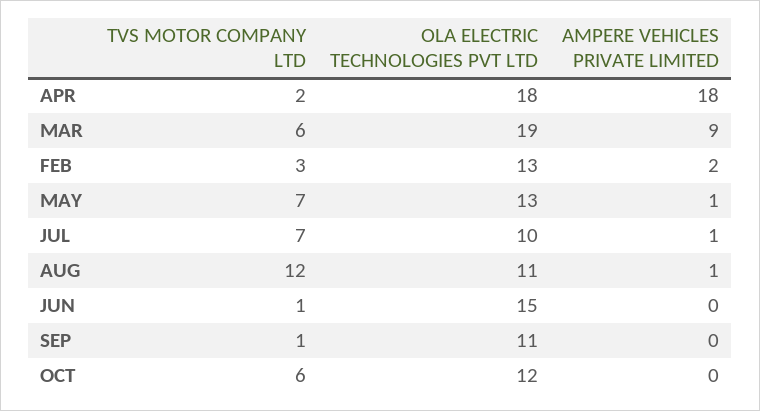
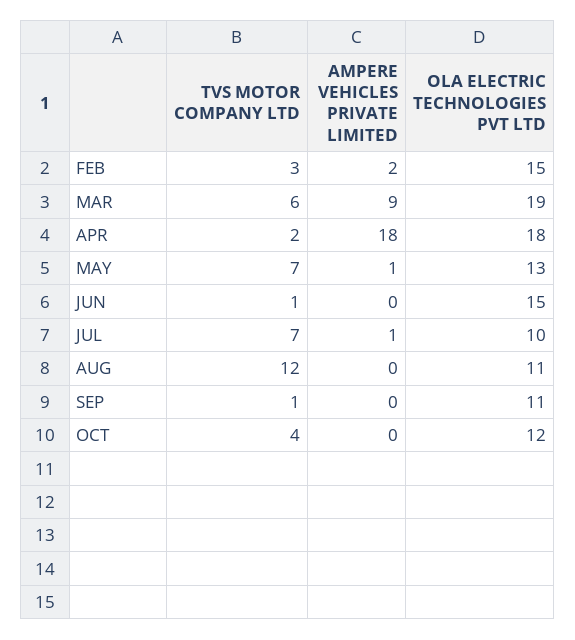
  {
    "TVS MOTOR COMPANY LTD": {
      "APR": 2,
      "MAR": 6,
      "FEB": 3,
      "MAY": 7,
      "JUL": 7,
      "AUG": 12,
      "JUN": 1,
      "SEP": 1,
-     "OCT": 6
+     "OCT": 4
    },
    "OLA ELECTRIC TECHNOLOGIES PVT LTD": {
      "APR": 18,
      "MAR": 19,
-     "FEB": 13,
+     "FEB": 15,
      "MAY": 13,
      "JUL": 10,
      "AUG": 11,
      "JUN": 15,
      "SEP": 11,
      "OCT": 12
    },
    "AMPERE VEHICLES PRIVATE LIMITED": {
      "APR": 18,
      "MAR": 9,
      "FEB": 2,
      "MAY": 1,
      "JUL": 1,
-     "AUG": 1,
+     "AUG": 0,
      "JUN": 0,
      "SEP": 0,
      "OCT": 0
    }
  }

